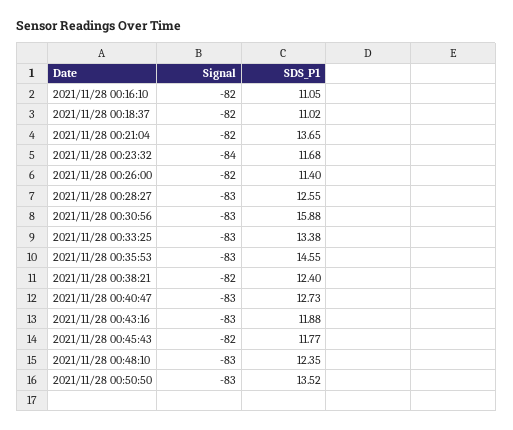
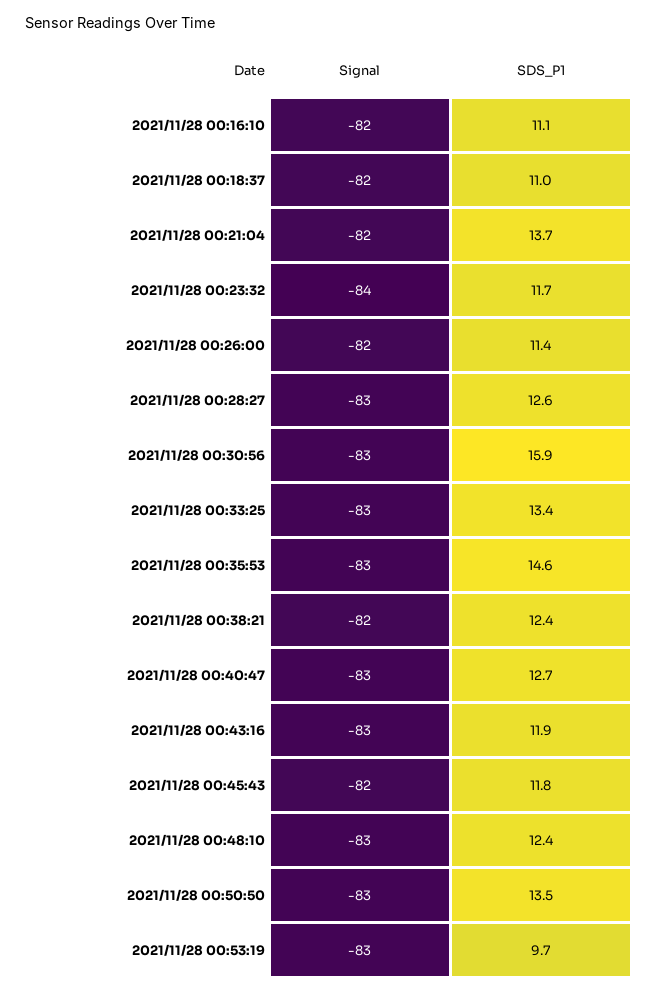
  {
    "Signal": {
      "2021/11/28 00:16:10": -82,
      "2021/11/28 00:18:37": -82,
      "2021/11/28 00:21:04": -82,
      "2021/11/28 00:23:32": -84,
      "2021/11/28 00:26:00": -82,
      "2021/11/28 00:28:27": -83,
      "2021/11/28 00:30:56": -83,
      "2021/11/28 00:33:25": -83,
      "2021/11/28 00:35:53": -83,
      "2021/11/28 00:38:21": -82,
      "2021/11/28 00:40:47": -83,
      "2021/11/28 00:43:16": -83,
      "2021/11/28 00:45:43": -82,
      "2021/11/28 00:48:10": -83,
-     "2021/11/28 00:50:50": -83
+     "2021/11/28 00:50:50": -83,
+     "2021/11/28 00:53:19": -83
    },
    "SDS_P1": {
      "2021/11/28 00:16:10": 11.05,
      "2021/11/28 00:18:37": 11.02,
      "2021/11/28 00:21:04": 13.65,
      "2021/11/28 00:23:32": 11.68,
      "2021/11/28 00:26:00": 11.4,
      "2021/11/28 00:28:27": 12.55,
      "2021/11/28 00:30:56": 15.88,
      "2021/11/28 00:33:25": 13.38,
      "2021/11/28 00:35:53": 14.55,
      "2021/11/28 00:38:21": 12.4,
      "2021/11/28 00:40:47": 12.73,
      "2021/11/28 00:43:16": 11.88,
      "2021/11/28 00:45:43": 11.77,
      "2021/11/28 00:48:10": 12.35,
-     "2021/11/28 00:50:50": 13.52
+     "2021/11/28 00:50:50": 13.52,
+     "2021/11/28 00:53:19": 9.7
    }
  }

